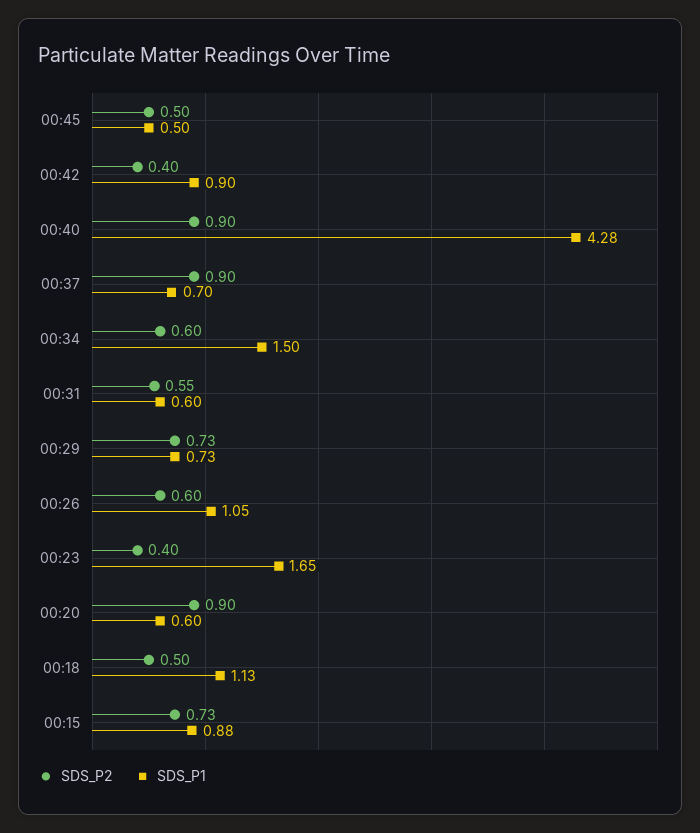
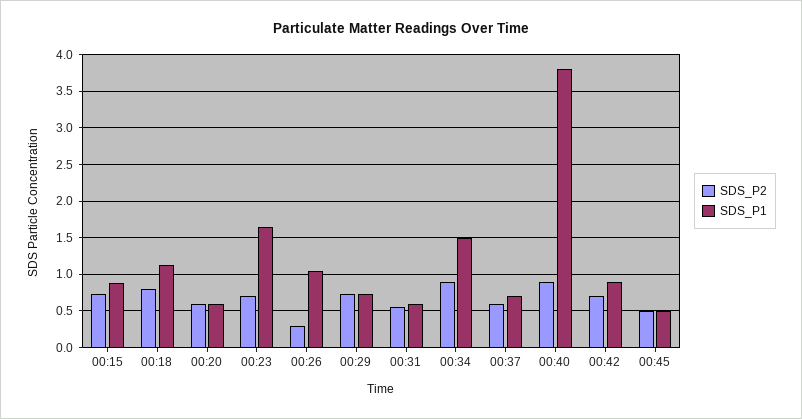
  {
    "SDS_P2": {
      "00:45": 0.5,
-     "00:42": 0.4,
+     "00:42": 0.7,
      "00:40": 0.9,
-     "00:37": 0.9,
+     "00:37": 0.6,
-     "00:34": 0.6,
+     "00:34": 0.9,
      "00:31": 0.55,
      "00:29": 0.73,
-     "00:26": 0.6,
+     "00:26": 0.3,
-     "00:23": 0.4,
+     "00:23": 0.7,
-     "00:20": 0.9,
+     "00:20": 0.6,
-     "00:18": 0.5,
+     "00:18": 0.8,
      "00:15": 0.73
    },
    "SDS_P1": {
      "00:45": 0.5,
      "00:42": 0.9,
-     "00:40": 4.28,
+     "00:40": 3.8,
      "00:37": 0.7,
      "00:34": 1.5,
      "00:31": 0.6,
      "00:29": 0.73,
      "00:26": 1.05,
      "00:23": 1.65,
      "00:20": 0.6,
      "00:18": 1.13,
      "00:15": 0.88
    }
  }

